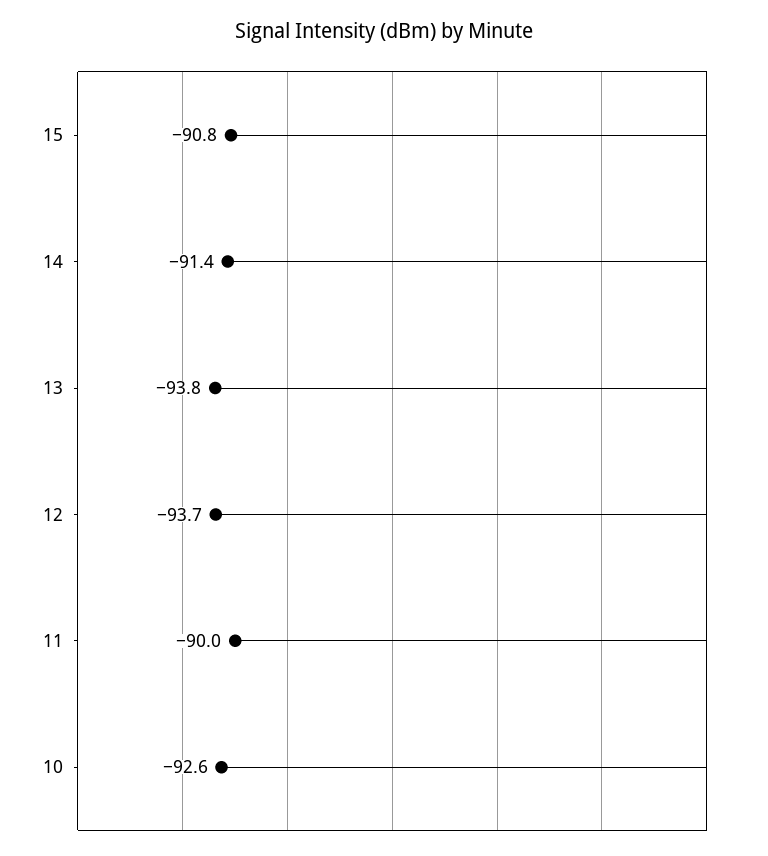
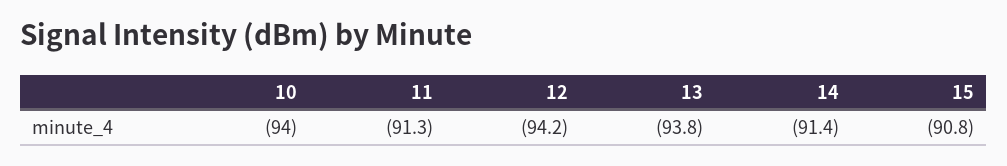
  {
    "15": -90.8,
    "14": -91.4,
    "13": -93.8,
-   "12": -93.7,
+   "12": -94.2,
-   "11": -90,
+   "11": -91.3,
-   "10": -92.6
+   "10": -94
  }

